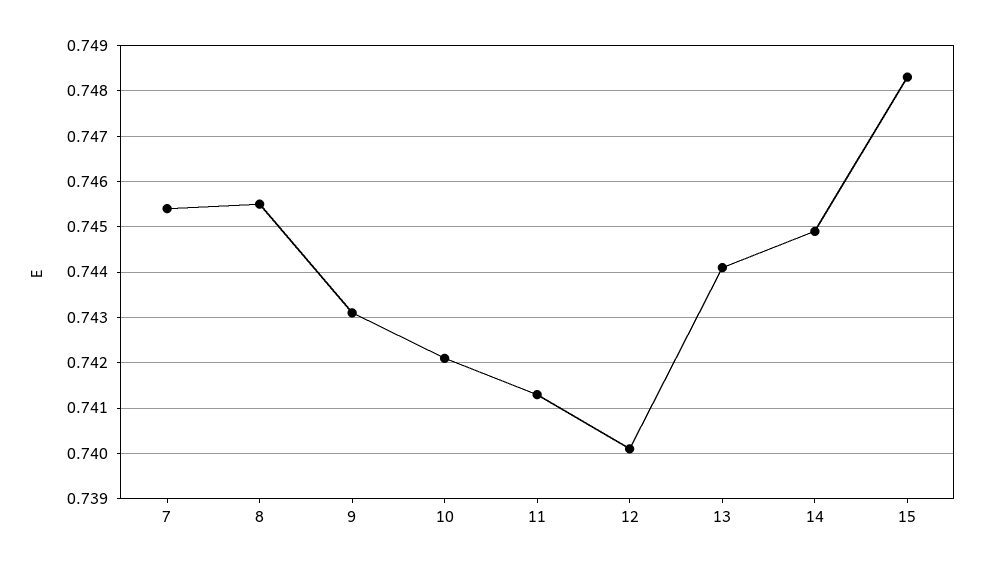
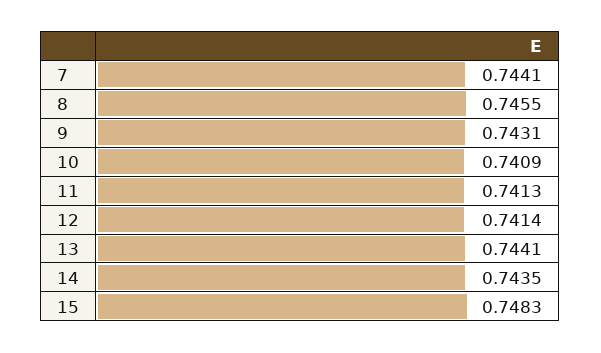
  {
-   "7": 0.7455,
+   "7": 0.7441,
    "8": 0.7455,
    "9": 0.7431,
-   "10": 0.742,
+   "10": 0.7409,
    "11": 0.7413,
-   "12": 0.74,
+   "12": 0.7414,
    "13": 0.7441,
-   "14": 0.745,
+   "14": 0.7435,
    "15": 0.7483
  }

